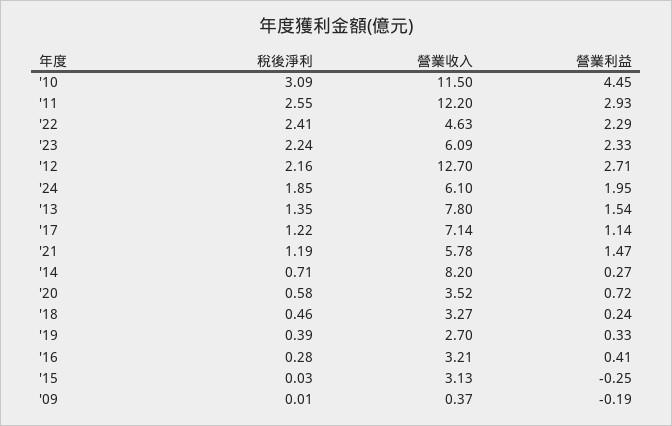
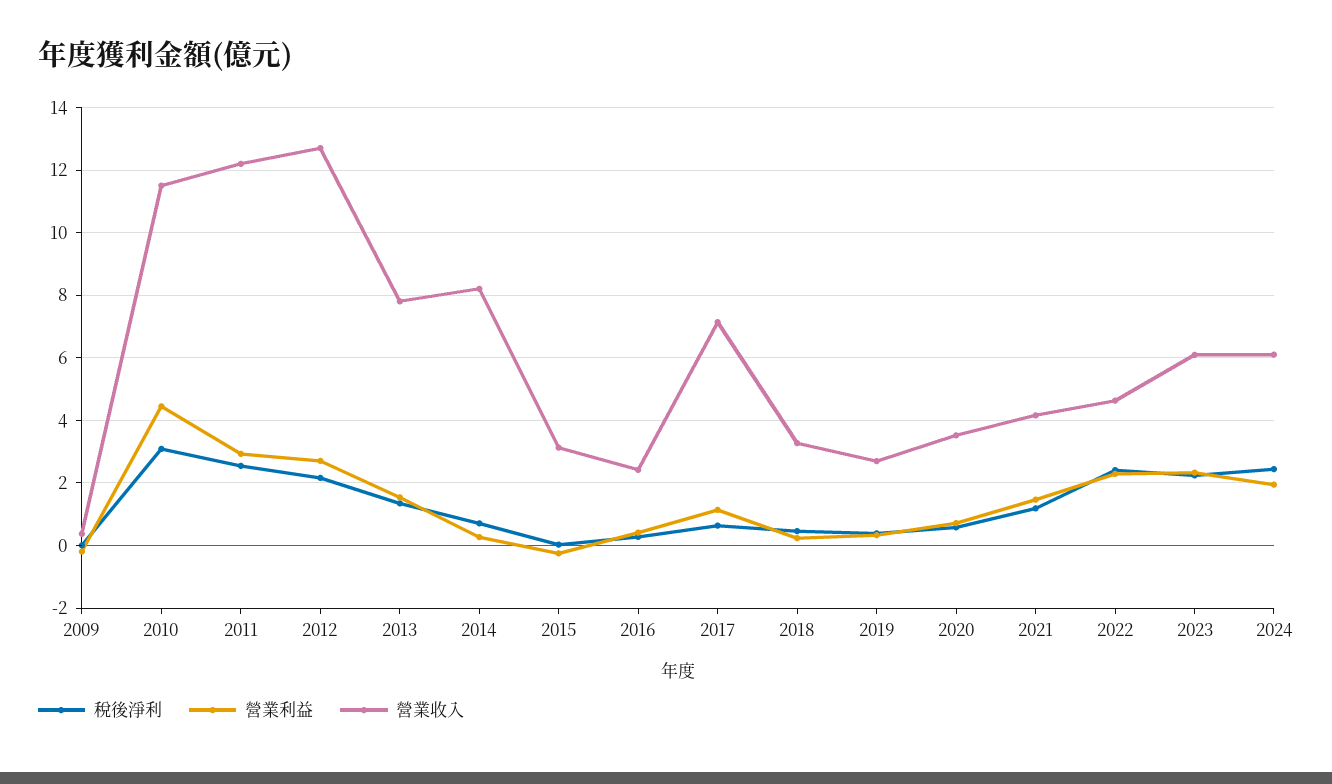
  {
    "稅後淨利": {
      "'10": 3.09,
      "'11": 2.55,
      "'22": 2.41,
      "'23": 2.24,
      "'12": 2.16,
-     "'24": 1.85,
+     "'24": 2.4,
      "'13": 1.35,
-     "'17": 1.22,
+     "'17": 0.6,
      "'21": 1.19,
      "'14": 0.71,
      "'20": 0.58,
      "'18": 0.46,
      "'19": 0.39,
      "'16": 0.28,
      "'15": 0.03,
      "'09": 0.01
    },
    "營業收入": {
      "'10": 11.5,
      "'11": 12.2,
      "'22": 4.63,
      "'23": 6.09,
      "'12": 12.7,
      "'24": 6.1,
      "'13": 7.8,
      "'17": 7.14,
-     "'21": 5.78,
+     "'21": 4.2,
      "'14": 8.2,
      "'20": 3.52,
      "'18": 3.27,
      "'19": 2.7,
-     "'16": 3.21,
+     "'16": 2.4,
      "'15": 3.13,
      "'09": 0.37
    },
    "營業利益": {
      "'10": 4.45,
      "'11": 2.93,
      "'22": 2.29,
      "'23": 2.33,
      "'12": 2.71,
      "'24": 1.95,
      "'13": 1.54,
      "'17": 1.14,
      "'21": 1.47,
      "'14": 0.27,
      "'20": 0.72,
      "'18": 0.24,
      "'19": 0.33,
      "'16": 0.41,
      "'15": -0.25,
      "'09": -0.19
    }
  }

